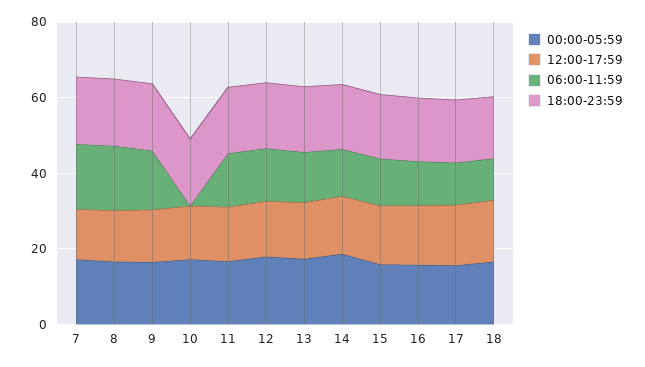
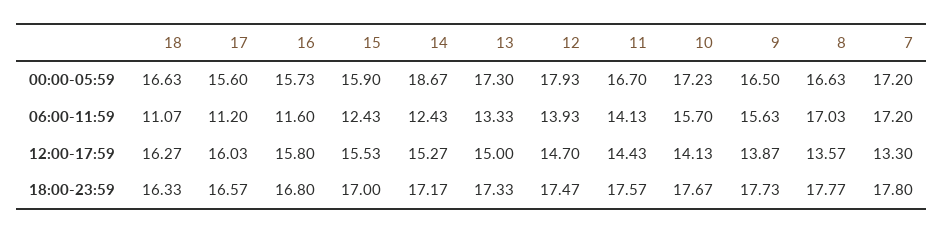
  {
    "00:00-05:59": {
      "7": 17.2,
      "8": 16.63,
      "9": 16.5,
      "10": 17.23,
      "11": 16.7,
      "12": 17.93,
      "13": 17.3,
      "14": 18.67,
      "15": 15.9,
      "16": 15.73,
      "17": 15.6,
      "18": 16.63
    },
    "12:00-17:59": {
      "7": 13.3,
      "8": 13.57,
      "9": 13.87,
      "10": 14.13,
      "11": 14.43,
      "12": 14.7,
      "13": 15,
      "14": 15.27,
      "15": 15.53,
      "16": 15.8,
      "17": 16.03,
      "18": 16.27
    },
    "06:00-11:59": {
      "7": 17.2,
      "8": 17.03,
      "9": 15.63,
-     "10": 0,
+     "10": 15.7,
      "11": 14.13,
      "12": 13.93,
      "13": 13.33,
      "14": 12.43,
      "15": 12.43,
      "16": 11.6,
      "17": 11.2,
      "18": 11.07
    },
    "18:00-23:59": {
      "7": 17.8,
      "8": 17.77,
      "9": 17.73,
      "10": 17.67,
      "11": 17.57,
      "12": 17.47,
      "13": 17.33,
      "14": 17.17,
      "15": 17,
      "16": 16.8,
      "17": 16.57,
      "18": 16.33
    }
  }

